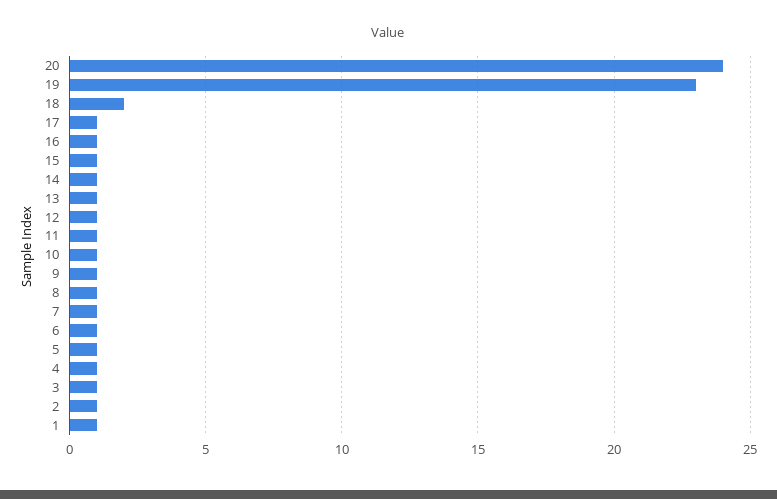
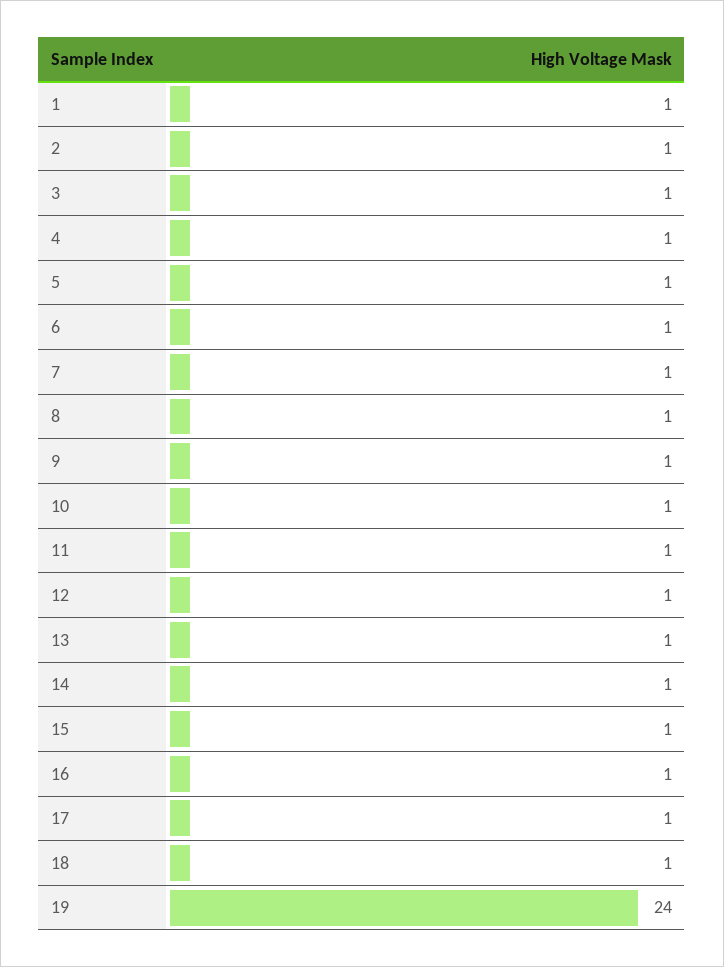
  {
-   "20": 24,
-   "19": 23,
+   "19": 24,
-   "18": 2,
+   "18": 1,
    "17": 1,
    "16": 1,
    "15": 1,
    "14": 1,
    "13": 1,
    "12": 1,
    "11": 1,
    "10": 1,
    "9": 1,
    "8": 1,
    "7": 1,
    "6": 1,
    "5": 1,
    "4": 1,
    "3": 1,
    "2": 1,
    "1": 1
  }

